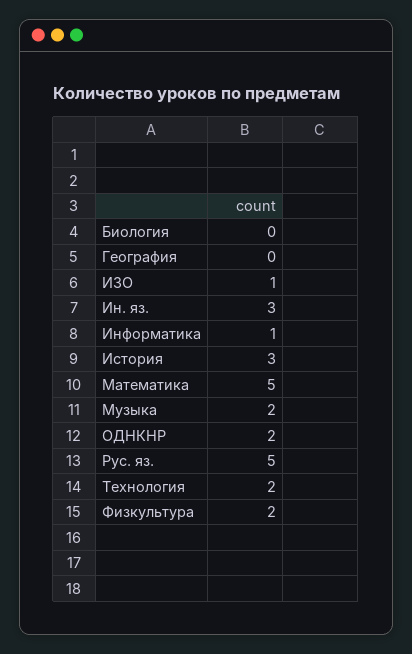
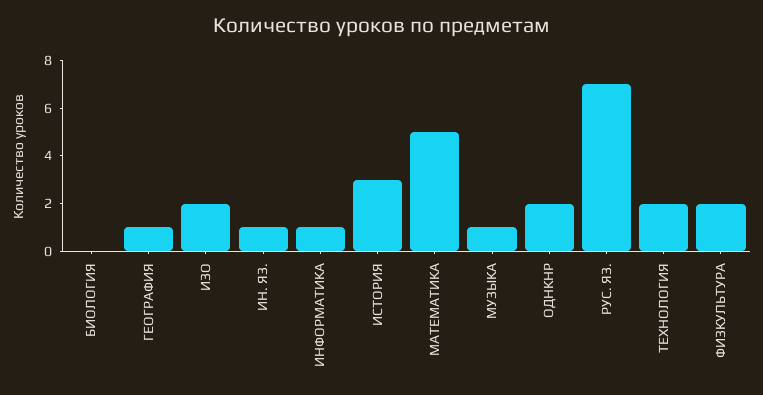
  {
    "Биология": 0,
-   "География": 0,
+   "География": 1,
-   "ИЗО": 1,
+   "ИЗО": 2,
-   "Ин. яз.": 3,
+   "Ин. яз.": 1,
    "Информатика": 1,
    "История": 3,
    "Математика": 5,
-   "Музыка": 2,
+   "Музыка": 1,
    "ОДНКНР": 2,
-   "Рус. яз.": 5,
+   "Рус. яз.": 7,
    "Технология": 2,
    "Физкультура": 2
  }

